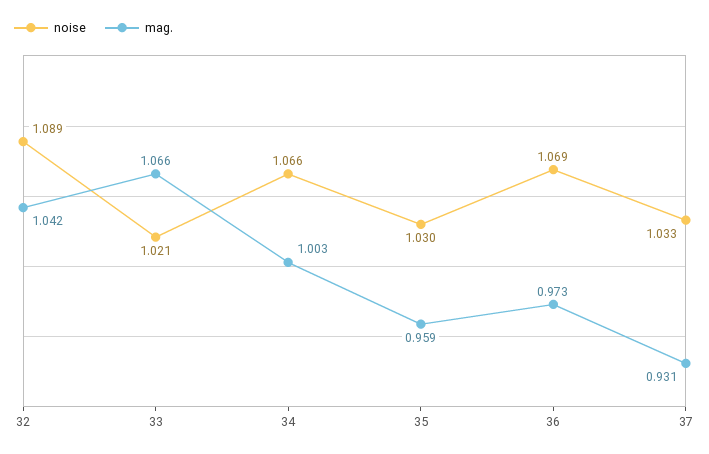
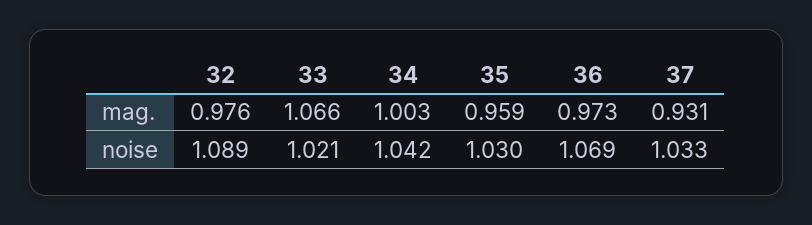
  {
    "noise": {
      "32": 1.089,
      "33": 1.021,
-     "34": 1.066,
+     "34": 1.042,
      "35": 1.03,
      "36": 1.069,
      "37": 1.033
    },
    "mag.": {
-     "32": 1.042,
+     "32": 0.976,
      "33": 1.066,
      "34": 1.003,
      "35": 0.959,
      "36": 0.973,
      "37": 0.931
    }
  }

